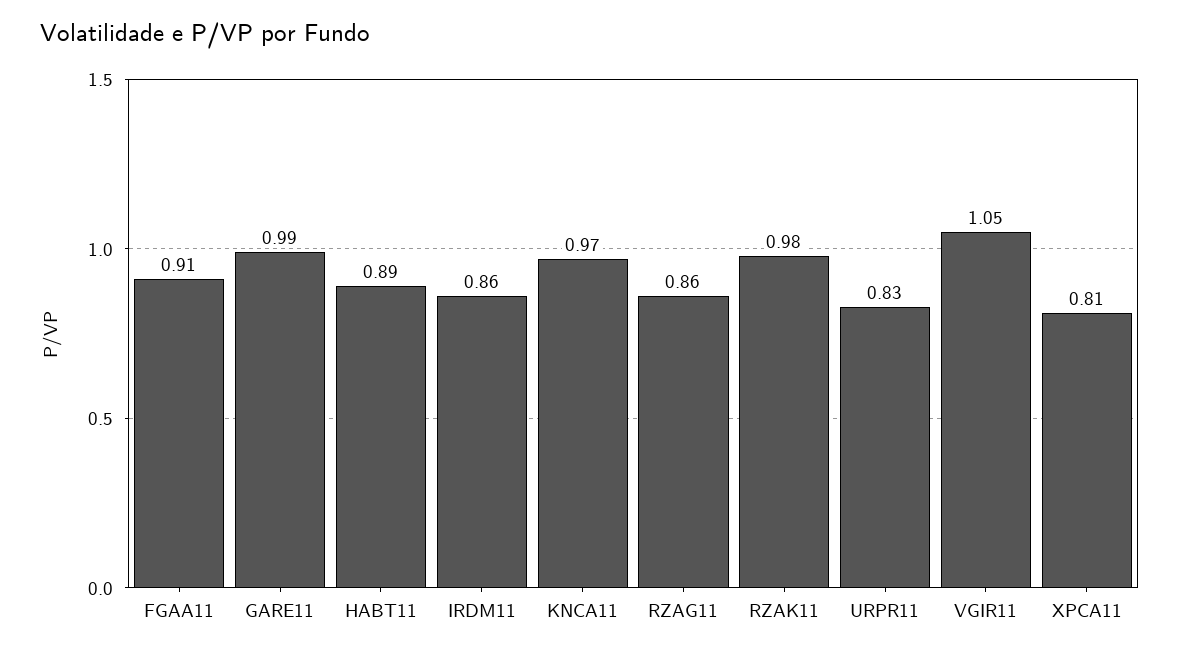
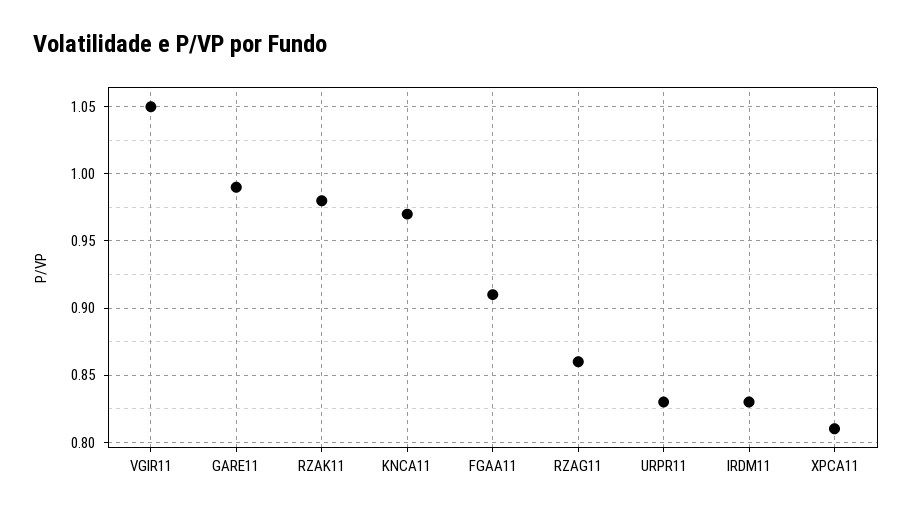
  {
    "FGAA11": 0.91,
    "GARE11": 0.99,
-   "HABT11": 0.89,
-   "IRDM11": 0.86,
+   "IRDM11": 0.83,
    "KNCA11": 0.97,
    "RZAG11": 0.86,
    "RZAK11": 0.98,
    "URPR11": 0.83,
    "VGIR11": 1.05,
    "XPCA11": 0.81
  }

